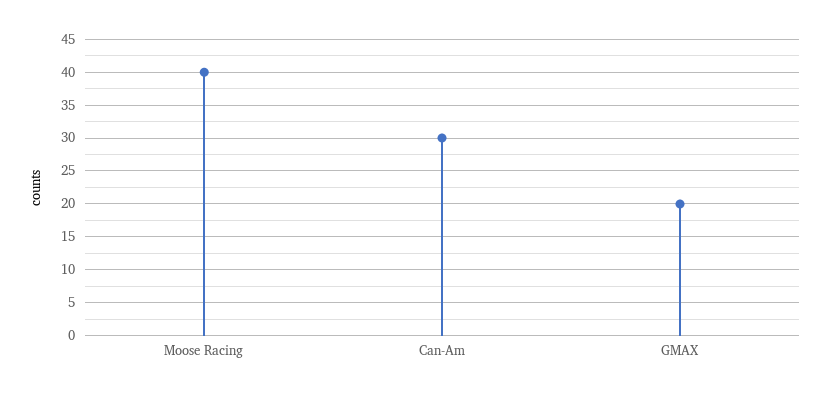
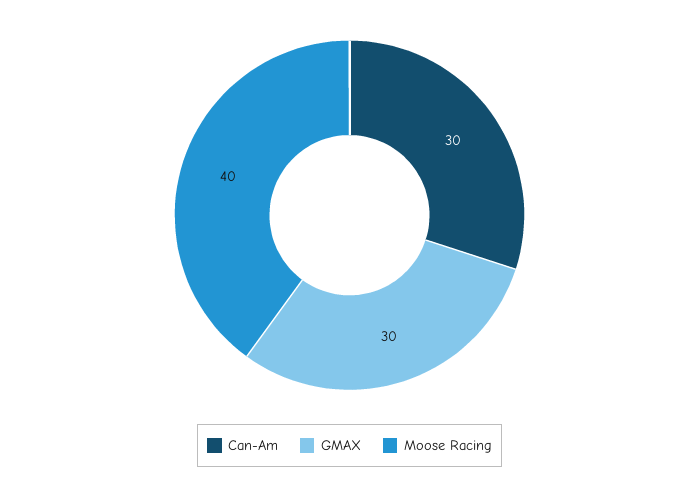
  {
    "Moose Racing": 40,
    "Can-Am": 30,
-   "GMAX": 20
+   "GMAX": 30
  }

